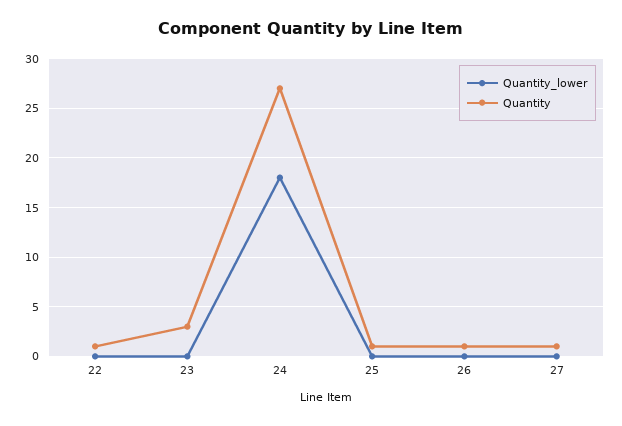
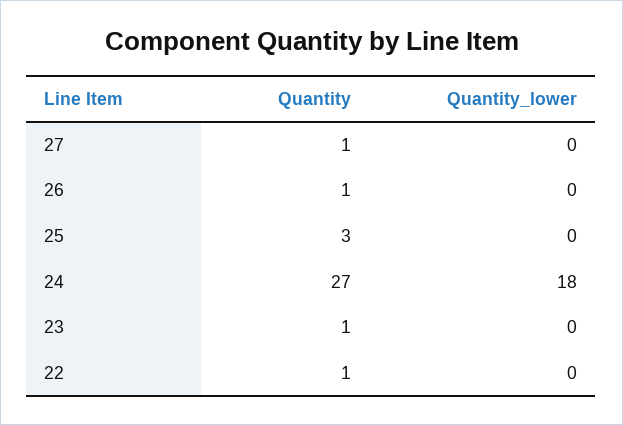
  {
    "Quantity_lower": {
      "22": 0,
      "23": 0,
      "24": 18,
      "25": 0,
      "26": 0,
      "27": 0
    },
    "Quantity": {
      "22": 1,
-     "23": 3,
+     "23": 1,
      "24": 27,
-     "25": 1,
+     "25": 3,
      "26": 1,
      "27": 1
    }
  }

